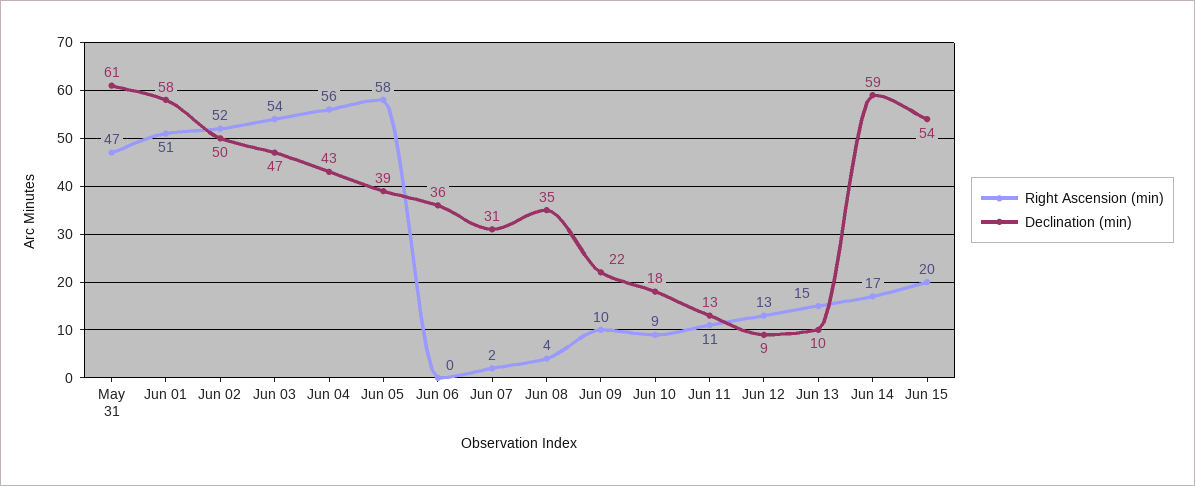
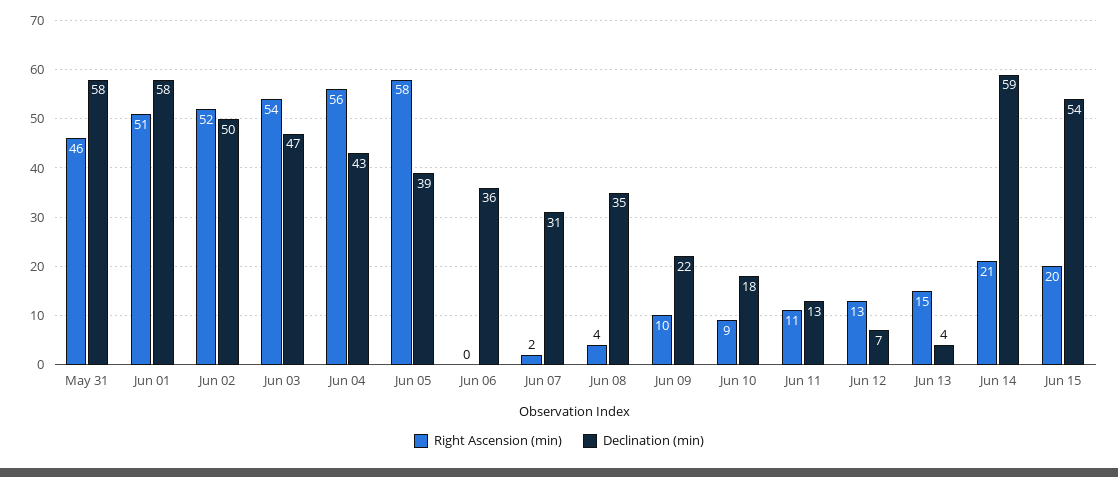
  {
    "Right Ascension (min)": {
-     "May 31": 47,
+     "May 31": 46,
      "Jun 01": 51,
      "Jun 02": 52,
      "Jun 03": 54,
      "Jun 04": 56,
      "Jun 05": 58,
      "Jun 06": 0,
      "Jun 07": 2,
      "Jun 08": 4,
      "Jun 09": 10,
      "Jun 10": 9,
      "Jun 11": 11,
      "Jun 12": 13,
      "Jun 13": 15,
-     "Jun 14": 17,
+     "Jun 14": 21,
      "Jun 15": 20
    },
    "Declination (min)": {
-     "May 31": 61,
+     "May 31": 58,
      "Jun 01": 58,
      "Jun 02": 50,
      "Jun 03": 47,
      "Jun 04": 43,
      "Jun 05": 39,
      "Jun 06": 36,
      "Jun 07": 31,
      "Jun 08": 35,
      "Jun 09": 22,
      "Jun 10": 18,
      "Jun 11": 13,
-     "Jun 12": 9,
+     "Jun 12": 7,
-     "Jun 13": 10,
+     "Jun 13": 4,
      "Jun 14": 59,
      "Jun 15": 54
    }
  }

